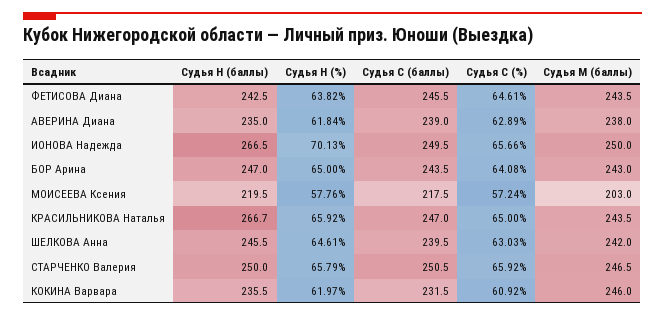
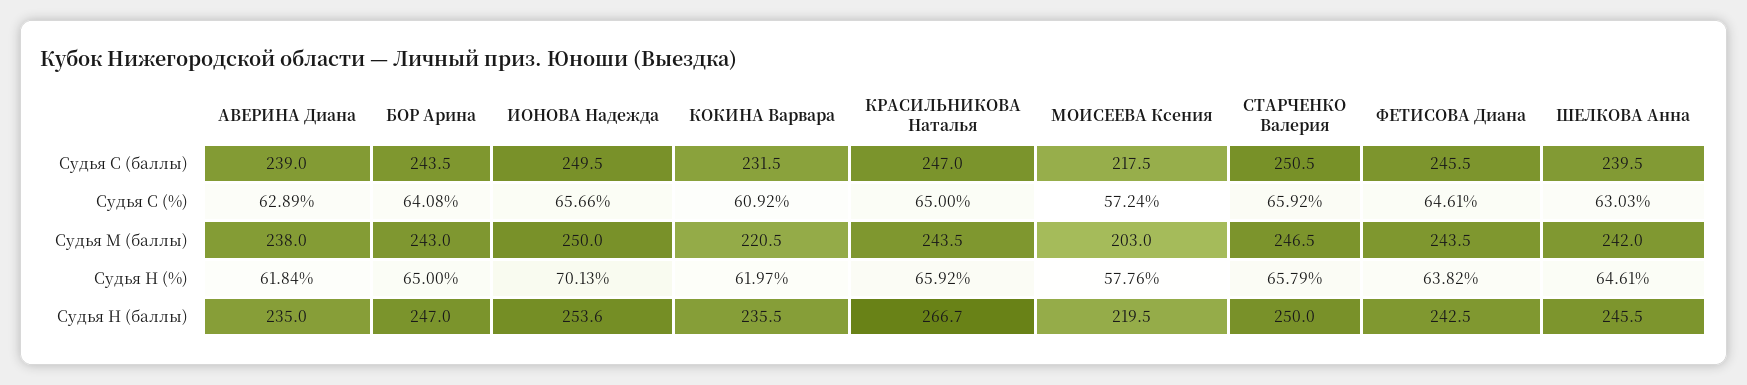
  {
    "Судья Н (баллы)": {
      "ФЕТИСОВА Диана": 242.5,
      "АВЕРИНА Диана": 235,
-     "ИОНОВА Надежда": 266.5,
+     "ИОНОВА Надежда": 253.6,
      "БОР Арина": 247,
      "МОИСЕЕВА Ксения": 219.5,
      "КРАСИЛЬНИКОВА Наталья": 266.7,
      "ШЕЛКОВА Анна": 245.5,
      "СТАРЧЕНКО Валерия": 250,
      "КОКИНА Варвара": 235.5
    },
    "Судья Н (%)": {
      "ФЕТИСОВА Диана": 63.82,
      "АВЕРИНА Диана": 61.84,
      "ИОНОВА Надежда": 70.13,
      "БОР Арина": 65,
      "МОИСЕЕВА Ксения": 57.76,
      "КРАСИЛЬНИКОВА Наталья": 65.92,
      "ШЕЛКОВА Анна": 64.61,
      "СТАРЧЕНКО Валерия": 65.79,
      "КОКИНА Варвара": 61.97
    },
    "Судья С (баллы)": {
      "ФЕТИСОВА Диана": 245.5,
      "АВЕРИНА Диана": 239,
      "ИОНОВА Надежда": 249.5,
      "БОР Арина": 243.5,
      "МОИСЕЕВА Ксения": 217.5,
      "КРАСИЛЬНИКОВА Наталья": 247,
      "ШЕЛКОВА Анна": 239.5,
      "СТАРЧЕНКО Валерия": 250.5,
      "КОКИНА Варвара": 231.5
    },
    "Судья С (%)": {
      "ФЕТИСОВА Диана": 64.61,
      "АВЕРИНА Диана": 62.89,
      "ИОНОВА Надежда": 65.66,
      "БОР Арина": 64.08,
      "МОИСЕЕВА Ксения": 57.24,
      "КРАСИЛЬНИКОВА Наталья": 65,
      "ШЕЛКОВА Анна": 63.03,
      "СТАРЧЕНКО Валерия": 65.92,
      "КОКИНА Варвара": 60.92
    },
    "Судья М (баллы)": {
      "ФЕТИСОВА Диана": 243.5,
      "АВЕРИНА Диана": 238,
      "ИОНОВА Надежда": 250,
      "БОР Арина": 243,
      "МОИСЕЕВА Ксения": 203,
      "КРАСИЛЬНИКОВА Наталья": 243.5,
      "ШЕЛКОВА Анна": 242,
      "СТАРЧЕНКО Валерия": 246.5,
-     "КОКИНА Варвара": 246
+     "КОКИНА Варвара": 220.5
    }
  }

